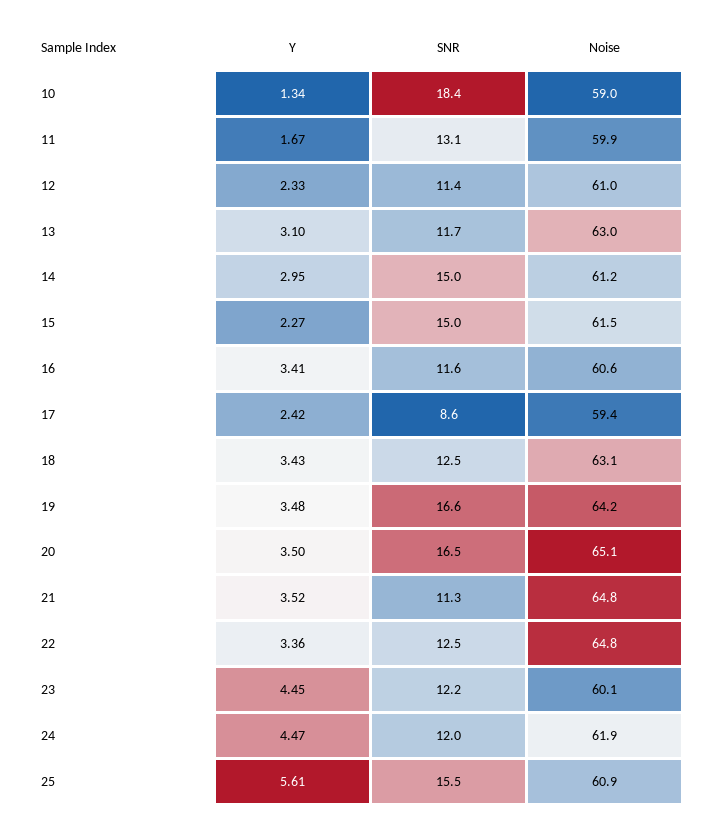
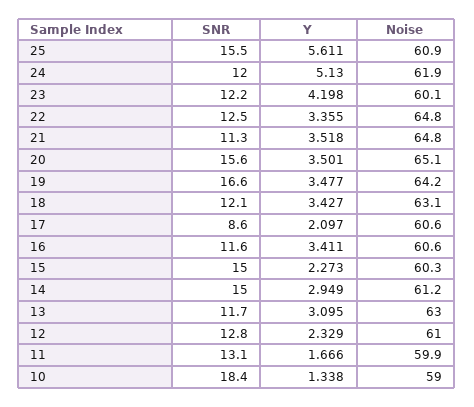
  {
    "Y": {
      "10": 1.338,
      "11": 1.666,
      "12": 2.329,
      "13": 3.095,
      "14": 2.949,
      "15": 2.273,
      "16": 3.411,
-     "17": 2.42,
+     "17": 2.097,
      "18": 3.427,
      "19": 3.477,
      "20": 3.501,
      "21": 3.518,
      "22": 3.355,
-     "23": 4.45,
+     "23": 4.198,
-     "24": 4.47,
+     "24": 5.13,
      "25": 5.611
    },
    "SNR": {
      "10": 18.4,
      "11": 13.1,
-     "12": 11.4,
+     "12": 12.8,
      "13": 11.7,
      "14": 15,
      "15": 15,
      "16": 11.6,
      "17": 8.6,
-     "18": 12.5,
+     "18": 12.1,
      "19": 16.6,
-     "20": 16.5,
+     "20": 15.6,
      "21": 11.3,
      "22": 12.5,
      "23": 12.2,
      "24": 12,
      "25": 15.5
    },
    "Noise": {
      "10": 59,
      "11": 59.9,
      "12": 61,
      "13": 63,
      "14": 61.2,
-     "15": 61.5,
+     "15": 60.3,
      "16": 60.6,
-     "17": 59.4,
+     "17": 60.6,
      "18": 63.1,
      "19": 64.2,
      "20": 65.1,
      "21": 64.8,
      "22": 64.8,
      "23": 60.1,
      "24": 61.9,
      "25": 60.9
    }
  }

